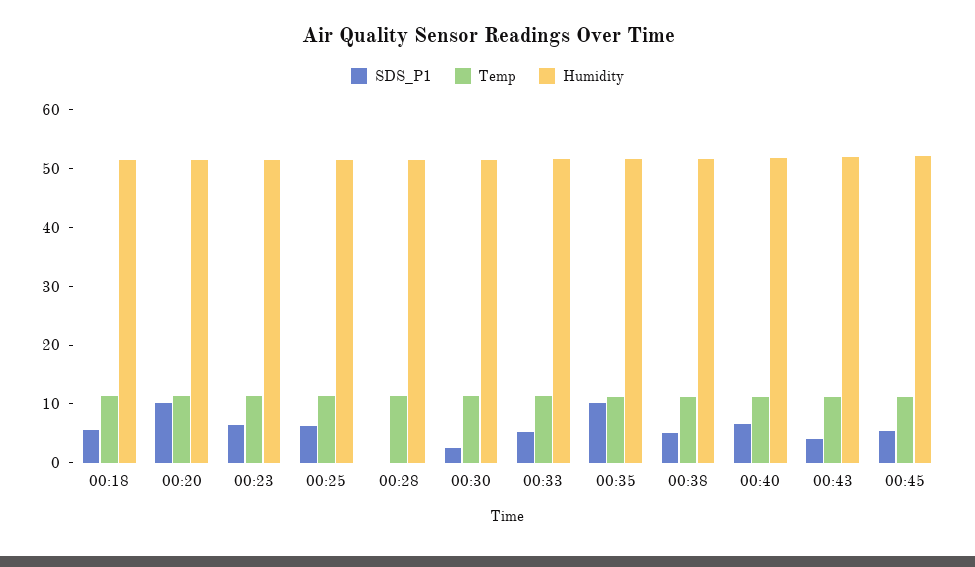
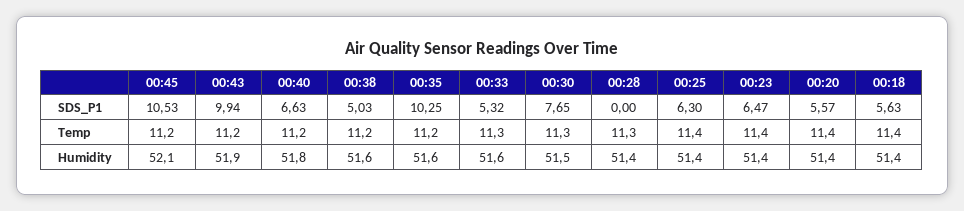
  {
    "SDS_P1": {
      "00:18": 5.63,
-     "00:20": 10,
+     "00:20": 5.57,
      "00:23": 6.47,
      "00:25": 6.3,
      "00:28": 0,
-     "00:30": 2,
+     "00:30": 7.65,
      "00:33": 5.32,
      "00:35": 10.25,
      "00:38": 5.03,
      "00:40": 6.63,
-     "00:43": 4,
+     "00:43": 9.94,
-     "00:45": 6
+     "00:45": 10.53
    },
    "Temp": {
      "00:18": 11.4,
      "00:20": 11.4,
      "00:23": 11.4,
      "00:25": 11.4,
      "00:28": 11.3,
      "00:30": 11.3,
      "00:33": 11.3,
      "00:35": 11.2,
      "00:38": 11.2,
      "00:40": 11.2,
      "00:43": 11.2,
      "00:45": 11.2
    },
    "Humidity": {
      "00:18": 51.4,
      "00:20": 51.4,
      "00:23": 51.4,
      "00:25": 51.4,
      "00:28": 51.4,
      "00:30": 51.5,
      "00:33": 51.6,
      "00:35": 51.6,
      "00:38": 51.6,
      "00:40": 51.8,
      "00:43": 51.9,
      "00:45": 52.1
    }
  }

